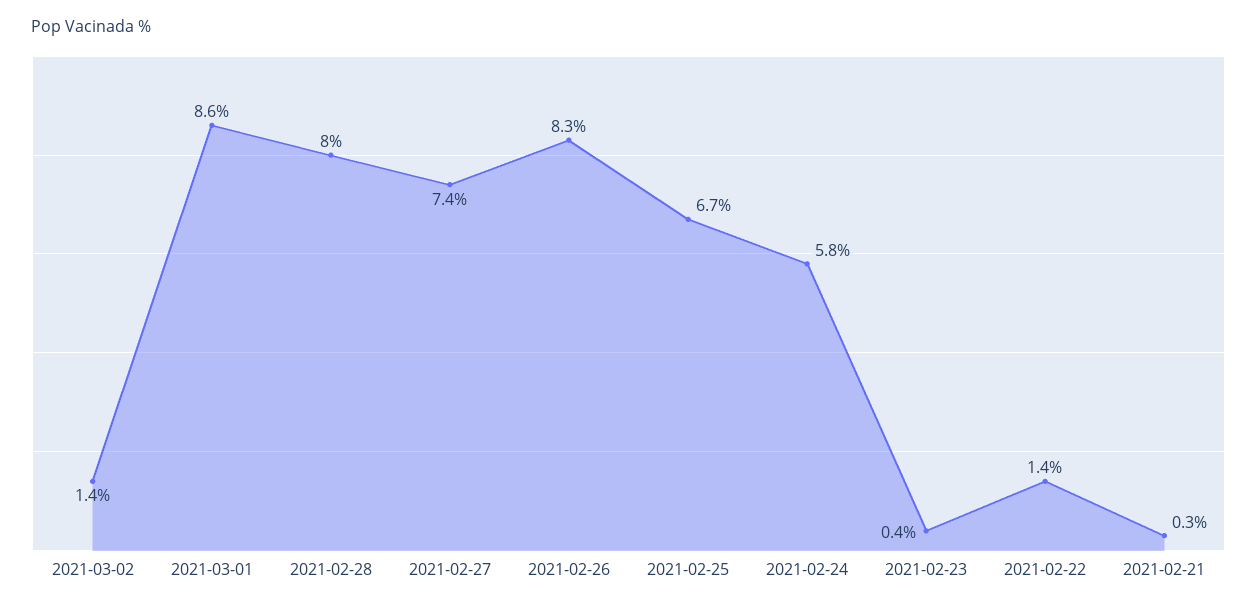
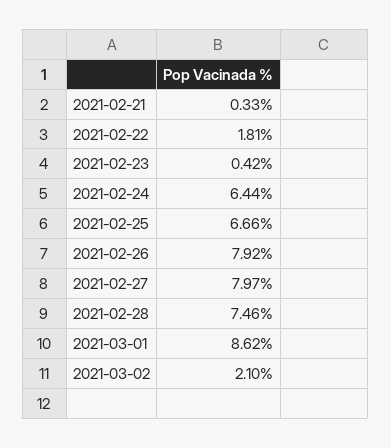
  {
-   "2021-03-02": 1.4,
+   "2021-03-02": 2.1,
    "2021-03-01": 8.62,
-   "2021-02-28": 8,
+   "2021-02-28": 7.46,
-   "2021-02-27": 7.4,
+   "2021-02-27": 7.97,
-   "2021-02-26": 8.3,
+   "2021-02-26": 7.92,
    "2021-02-25": 6.66,
-   "2021-02-24": 5.8,
+   "2021-02-24": 6.44,
    "2021-02-23": 0.42,
-   "2021-02-22": 1.4,
+   "2021-02-22": 1.81,
    "2021-02-21": 0.33
  }

